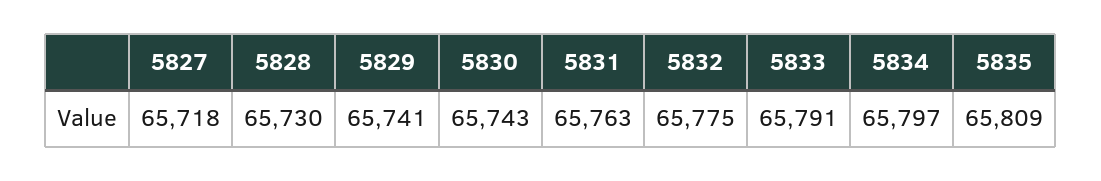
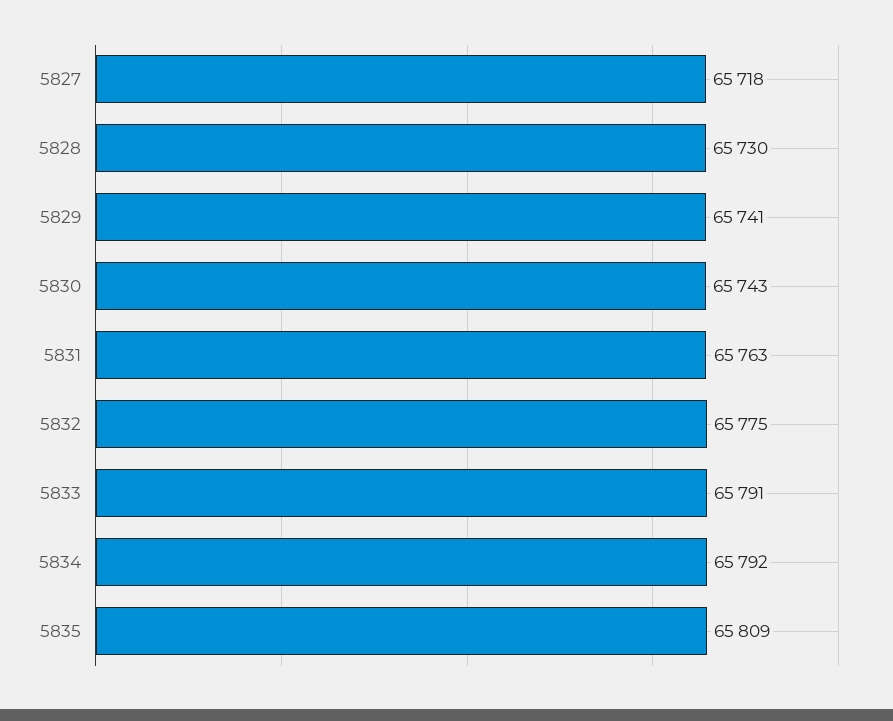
  {
    "5827": 65718,
    "5828": 65730,
    "5829": 65741,
    "5830": 65743,
    "5831": 65763,
    "5832": 65775,
    "5833": 65791,
-   "5834": 65797,
+   "5834": 65792,
    "5835": 65809
  }

